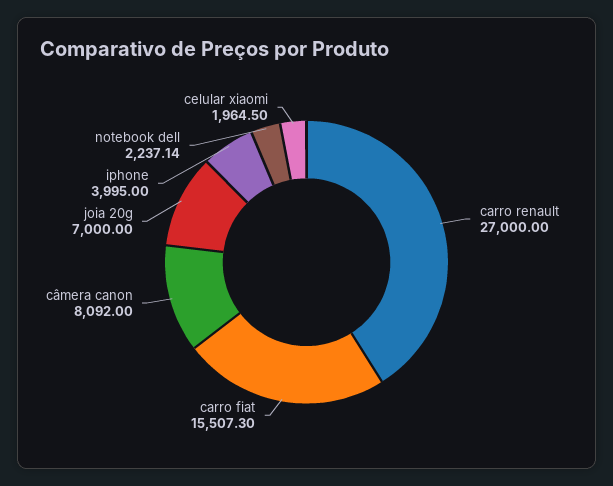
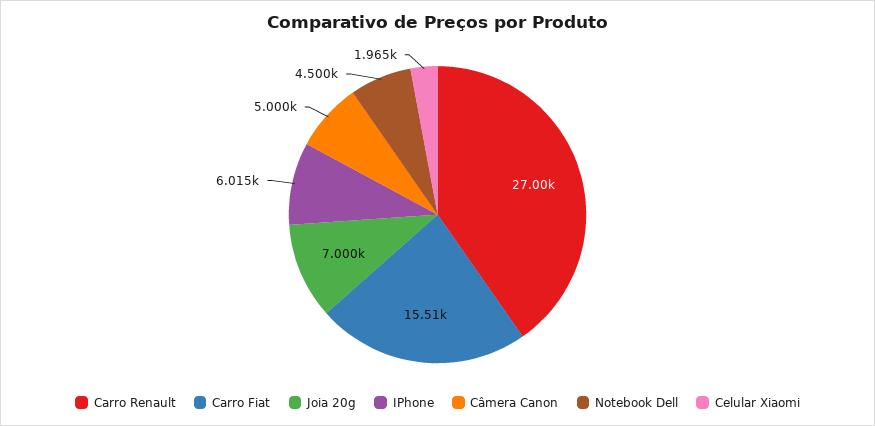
  {
    "carro renault": 27000,
    "carro fiat": 15507.3,
-   "câmera canon": 8092,
+   "câmera canon": 5000,
    "joia 20g": 7000,
-   "iphone": 3995,
+   "iphone": 6015,
-   "notebook dell": 2237.14,
+   "notebook dell": 4500,
    "celular xiaomi": 1964.5
  }

